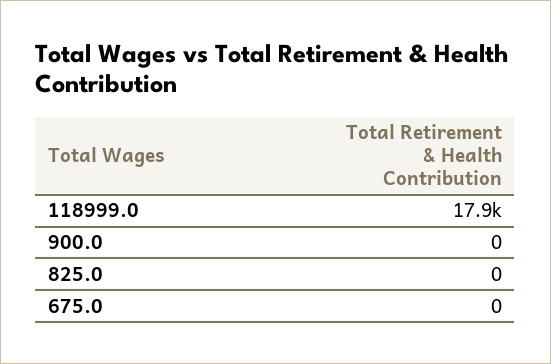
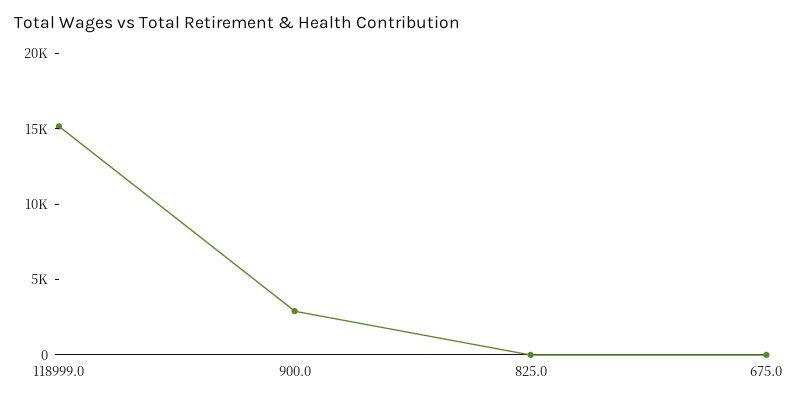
  {
-   "118999.0": 17900,
+   "118999.0": 15000,
-   "900.0": 0,
+   "900.0": 3000,
    "825.0": 0,
    "675.0": 0
  }

